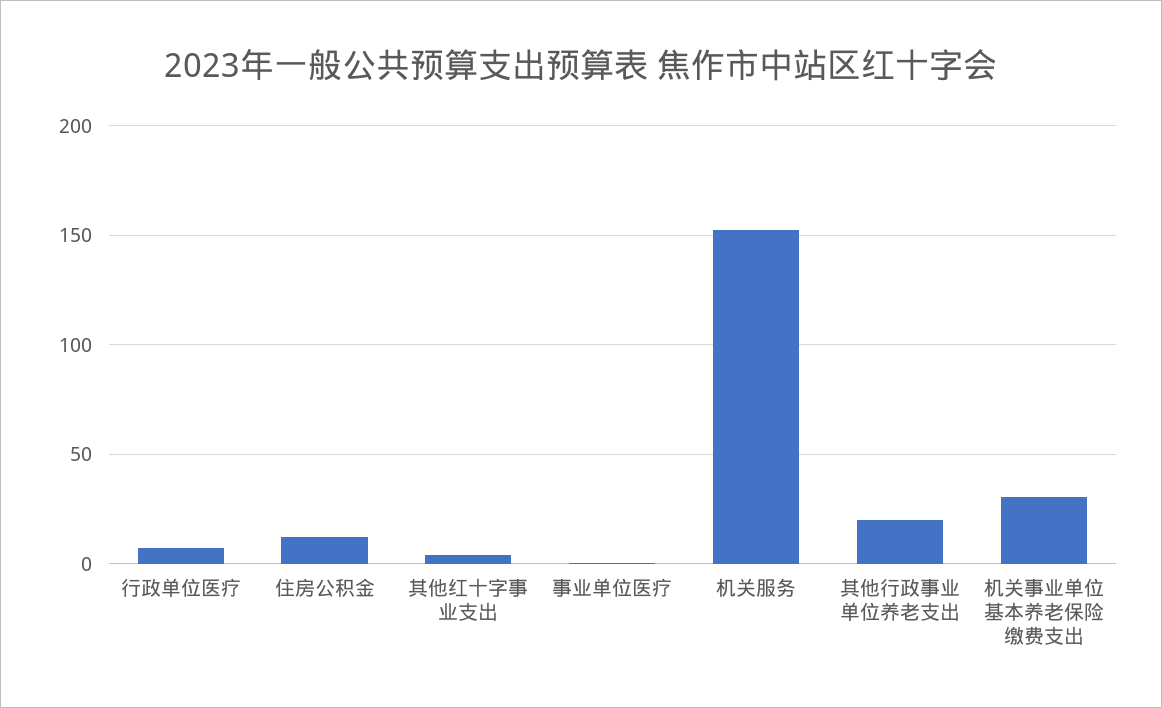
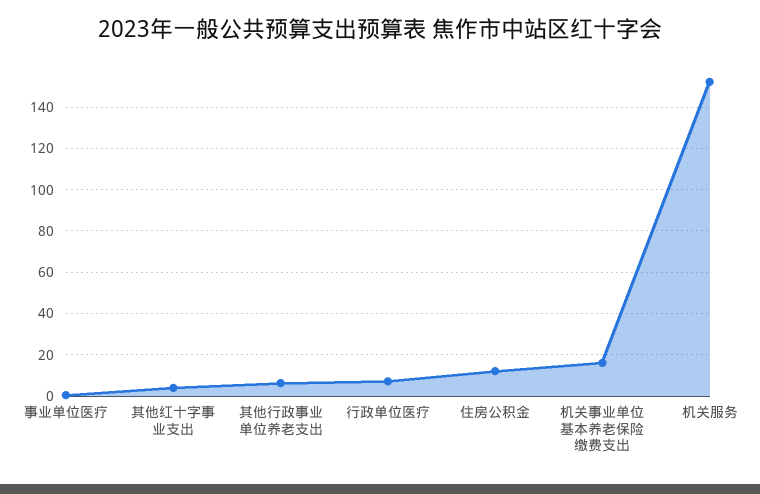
  {
    "行政单位医疗": 5,
    "住房公积金": 10,
    "其他红十字事业支出": 5,
    "事业单位医疗": 0,
    "机关服务": 150,
-   "其他行政事业单位养老支出": 20,
+   "其他行政事业单位养老支出": 5,
-   "机关事业单位基本养老保险缴费支出": 30
+   "机关事业单位基本养老保险缴费支出": 15
  }

